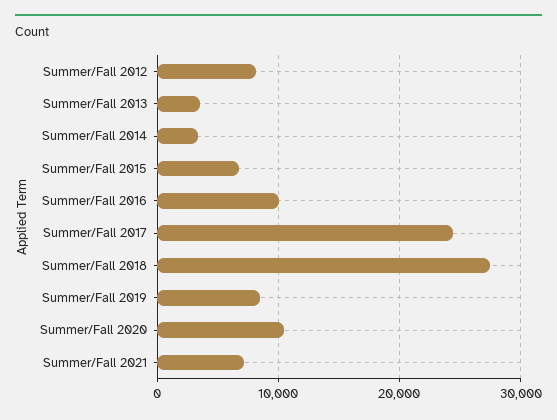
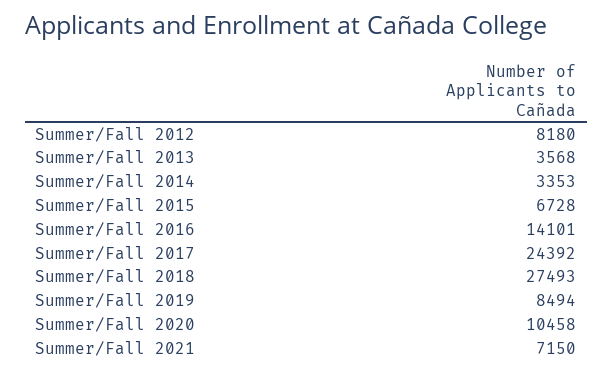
  {
    "Summer/Fall 2012": 8180,
    "Summer/Fall 2013": 3568,
    "Summer/Fall 2014": 3353,
    "Summer/Fall 2015": 6728,
-   "Summer/Fall 2016": 10000,
+   "Summer/Fall 2016": 14101,
    "Summer/Fall 2017": 24392,
    "Summer/Fall 2018": 27493,
    "Summer/Fall 2019": 8494,
    "Summer/Fall 2020": 10458,
    "Summer/Fall 2021": 7150
  }

